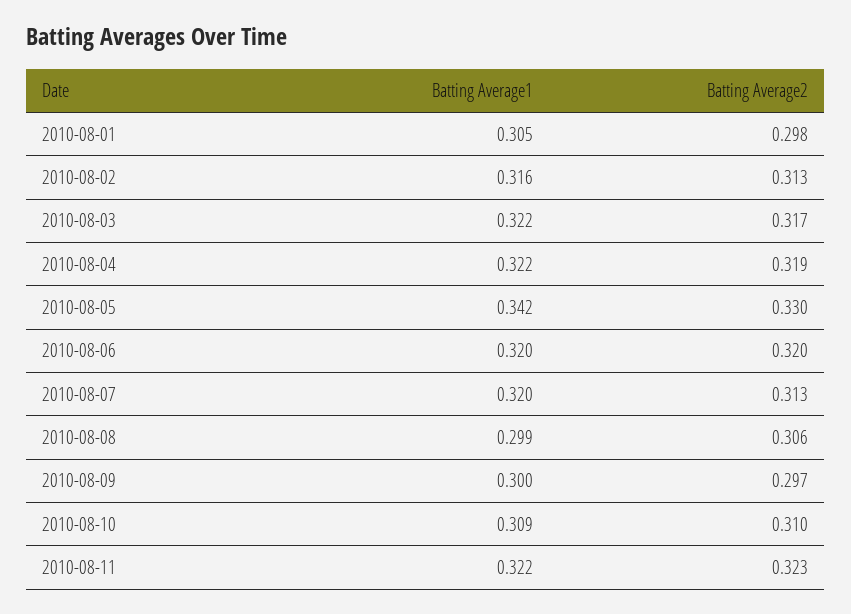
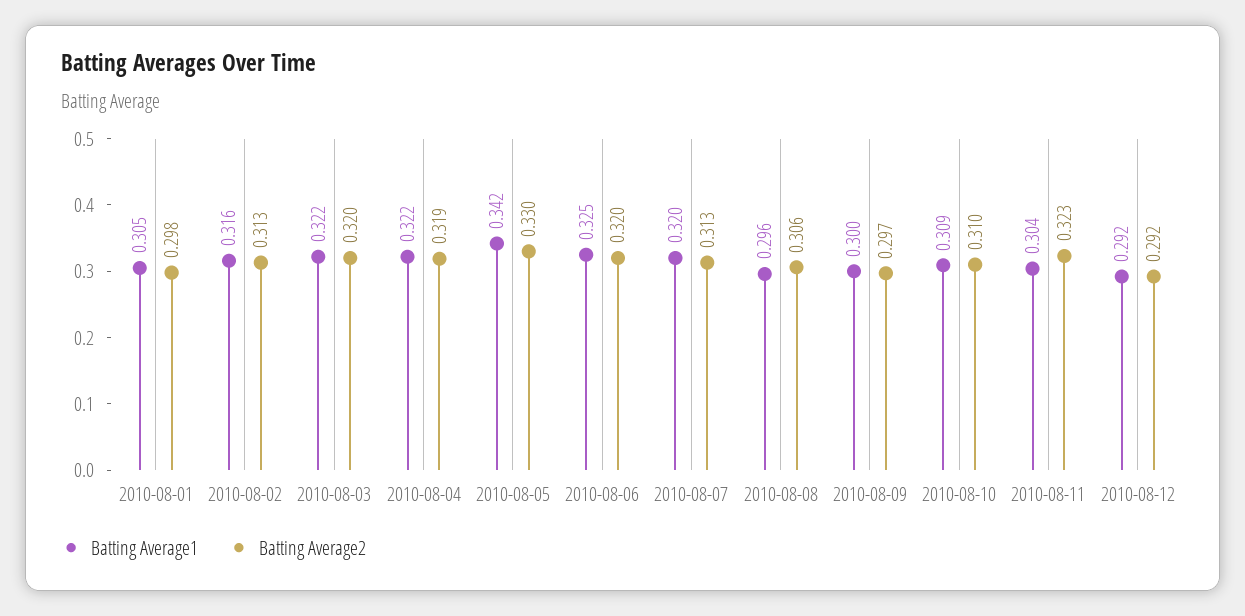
  {
    "Batting Average1": {
      "2010-08-01": 0.305,
      "2010-08-02": 0.316,
      "2010-08-03": 0.322,
      "2010-08-04": 0.322,
      "2010-08-05": 0.342,
-     "2010-08-06": 0.32,
+     "2010-08-06": 0.325,
      "2010-08-07": 0.32,
-     "2010-08-08": 0.299,
+     "2010-08-08": 0.296,
      "2010-08-09": 0.3,
      "2010-08-10": 0.309,
-     "2010-08-11": 0.322
+     "2010-08-11": 0.304,
+     "2010-08-12": 0.292
    },
    "Batting Average2": {
      "2010-08-01": 0.298,
      "2010-08-02": 0.313,
-     "2010-08-03": 0.317,
+     "2010-08-03": 0.32,
      "2010-08-04": 0.319,
      "2010-08-05": 0.33,
      "2010-08-06": 0.32,
      "2010-08-07": 0.313,
      "2010-08-08": 0.306,
      "2010-08-09": 0.297,
      "2010-08-10": 0.31,
-     "2010-08-11": 0.323
+     "2010-08-11": 0.323,
+     "2010-08-12": 0.292
    }
  }

